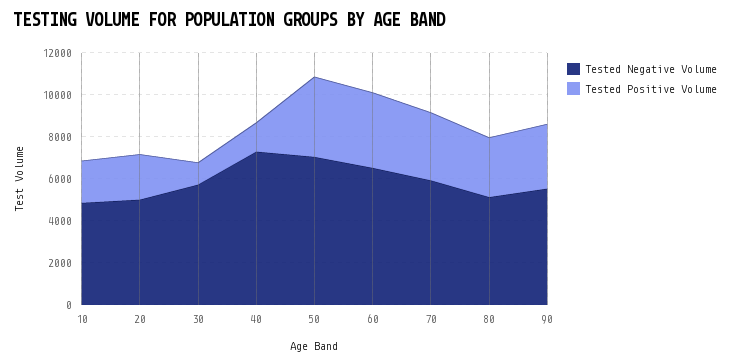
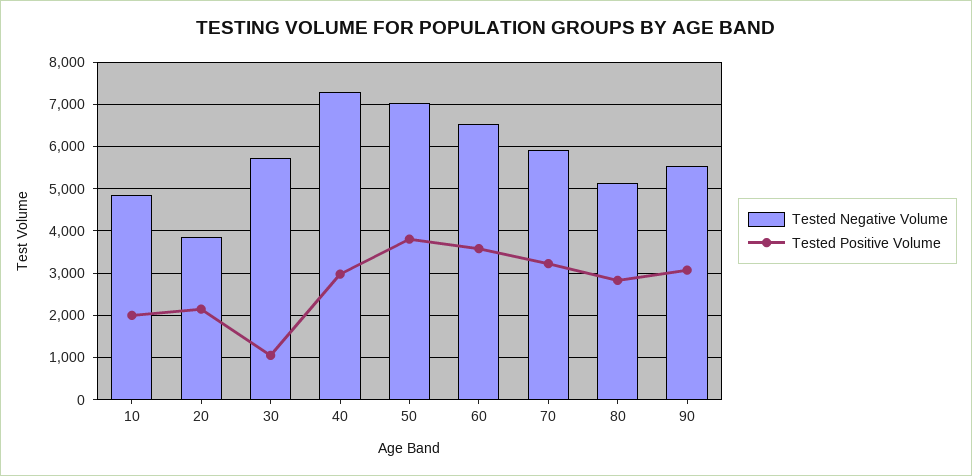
  {
    "Tested Negative Volume": {
      "10": 4800,
-     "20": 5000,
+     "20": 3800,
      "30": 5800,
      "40": 7400,
      "50": 7000,
      "60": 6600,
      "70": 6000,
      "80": 5200,
      "90": 5600
    },
    "Tested Positive Volume": {
      "10": 2000,
      "20": 2200,
      "30": 1000,
-     "40": 1500,
+     "40": 3000,
      "50": 3800,
      "60": 3600,
      "70": 3200,
      "80": 2800,
      "90": 3000
    }
  }

